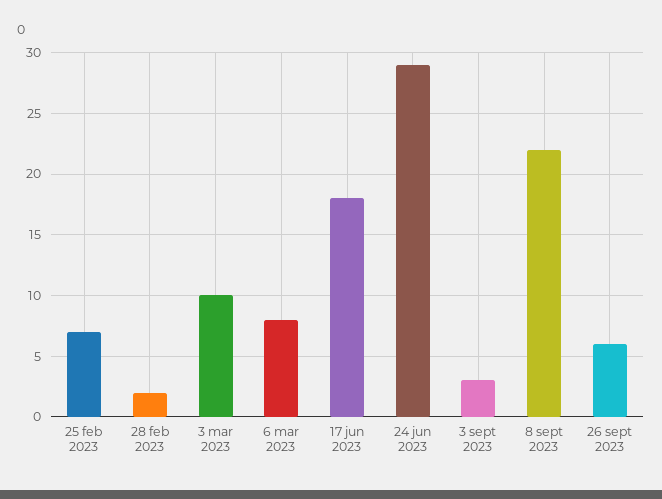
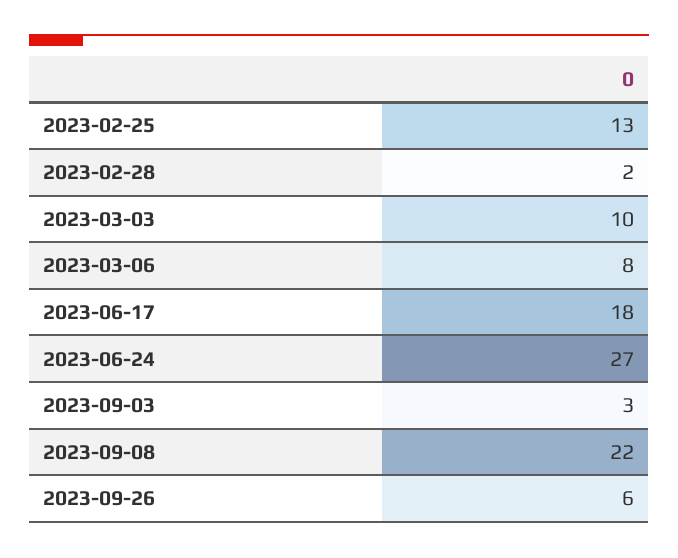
  {
-   "25 feb 2023": 7,
+   "25 feb 2023": 13,
    "28 feb 2023": 2,
    "3 mar 2023": 10,
    "6 mar 2023": 8,
    "17 jun 2023": 18,
-   "24 jun 2023": 29,
+   "24 jun 2023": 27,
    "3 sept 2023": 3,
    "8 sept 2023": 22,
    "26 sept 2023": 6
  }

